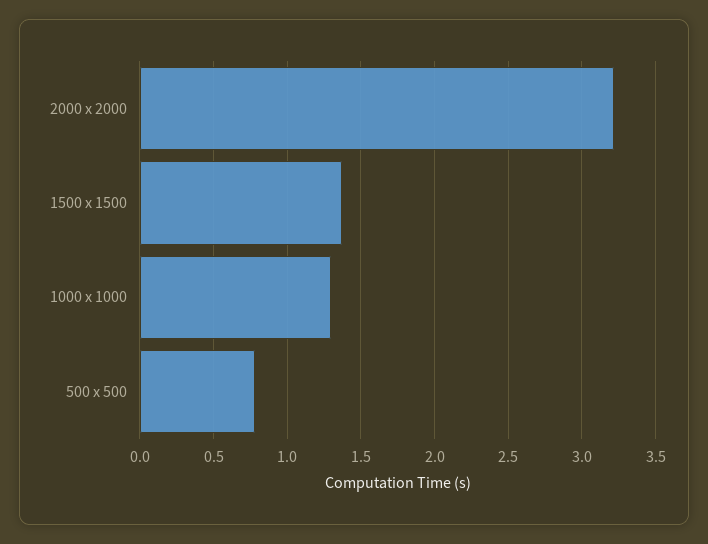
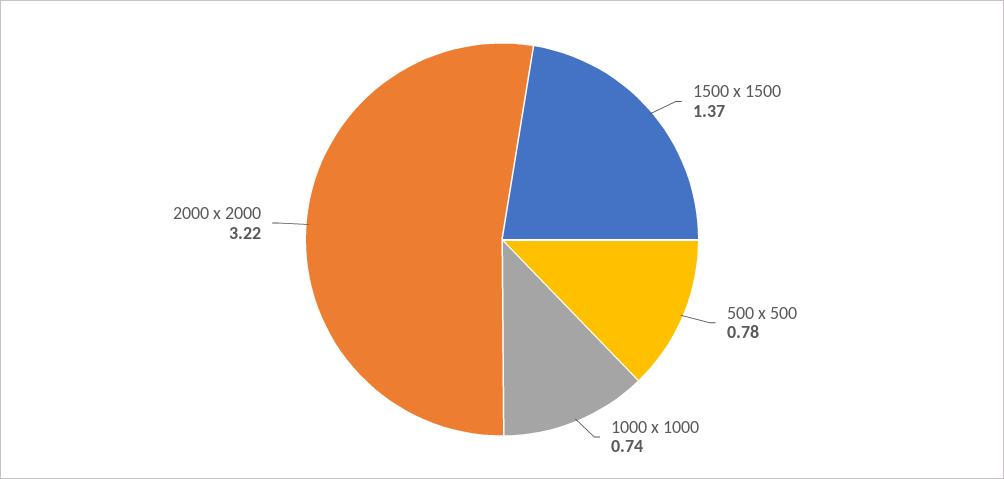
  {
    "2000 x 2000": 3.22,
    "1500 x 1500": 1.37,
-   "1000 x 1000": 1.3,
+   "1000 x 1000": 0.74,
    "500 x 500": 0.78
  }

